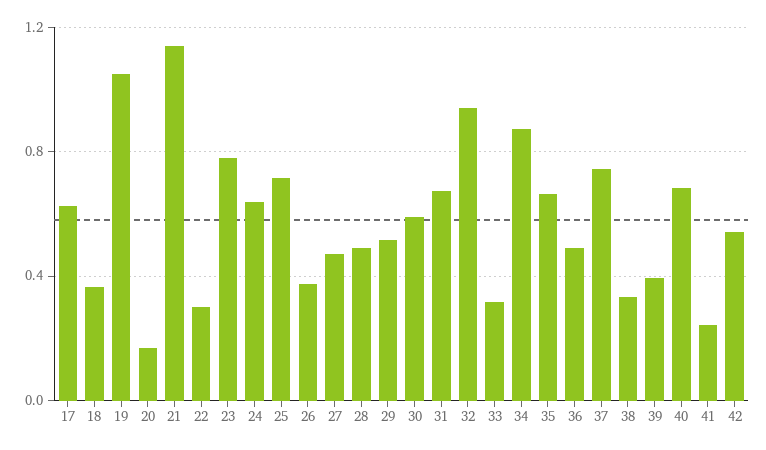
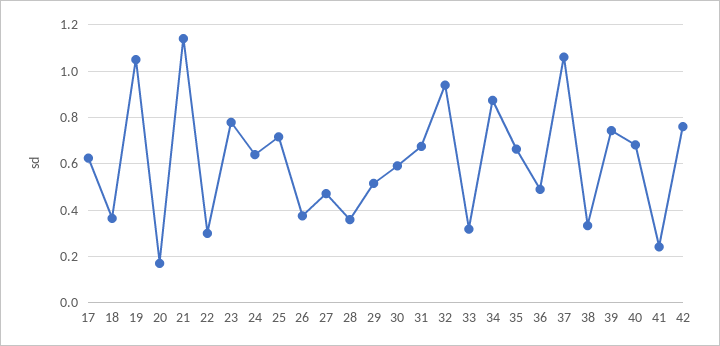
  {
    "17": 0.65,
    "18": 0.35,
    "19": 1.05,
    "20": 0.15,
    "21": 1.15,
    "22": 0.3,
    "23": 0.8,
    "24": 0.65,
    "25": 0.7,
    "26": 0.4,
    "27": 0.45,
-   "28": 0.5,
+   "28": 0.35,
    "29": 0.5,
    "30": 0.6,
    "31": 0.7,
    "32": 0.95,
    "33": 0.3,
    "34": 0.85,
    "35": 0.65,
    "36": 0.5,
-   "37": 0.75,
+   "37": 1.05,
    "38": 0.35,
-   "39": 0.4,
+   "39": 0.75,
    "40": 0.7,
    "41": 0.25,
-   "42": 0.55
+   "42": 0.75
  }

